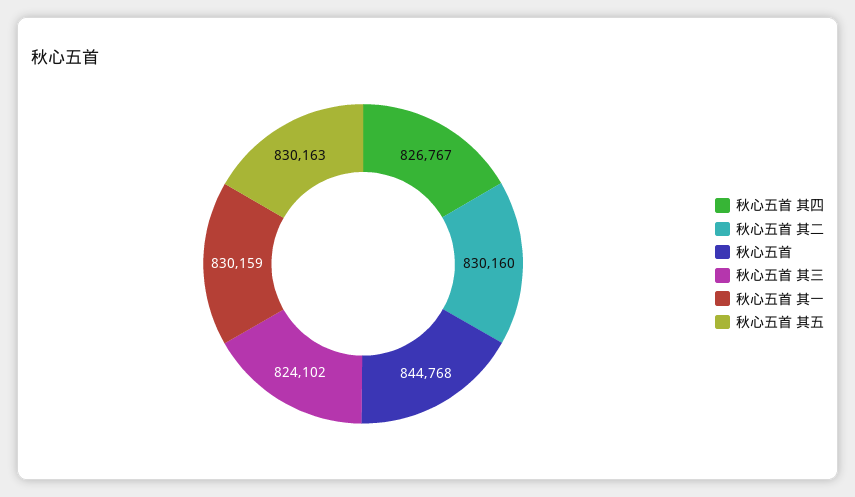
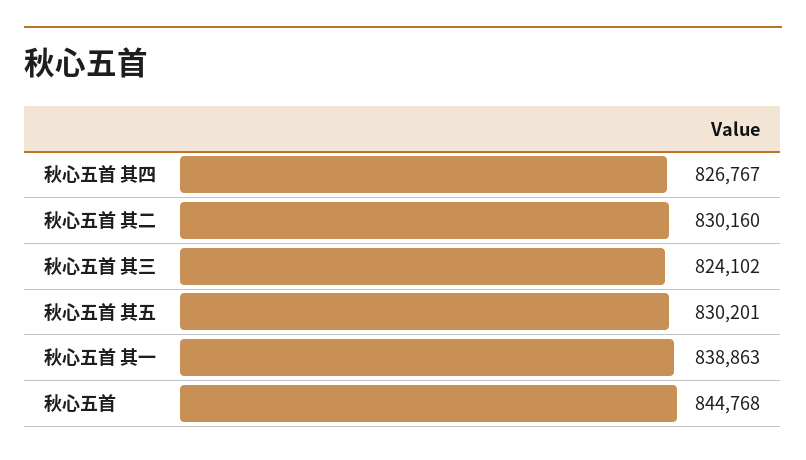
  {
    "秋心五首 其四": 826767,
    "秋心五首 其二": 830160,
    "秋心五首": 844768,
    "秋心五首 其三": 824102,
-   "秋心五首 其一": 830159,
+   "秋心五首 其一": 838863,
-   "秋心五首 其五": 830163
+   "秋心五首 其五": 830201
  }

